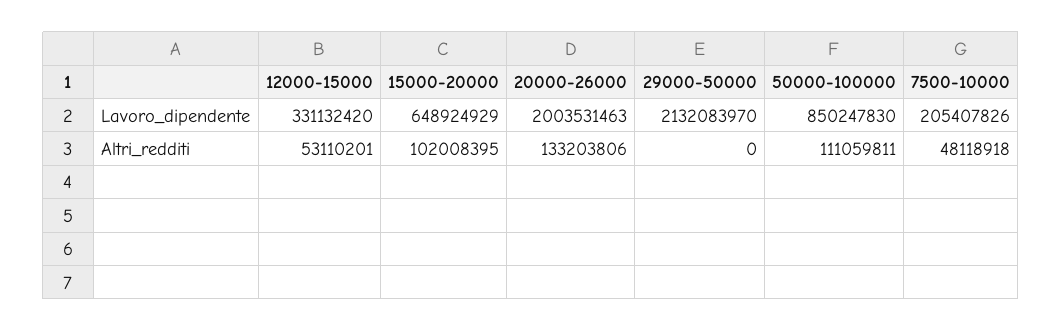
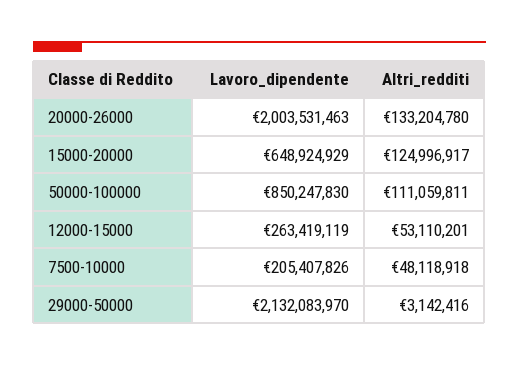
  {
    "12000-15000": {
-     "Lavoro_dipendente": 331132420,
+     "Lavoro_dipendente": 263419119,
      "Altri_redditi": 53110201
    },
    "15000-20000": {
      "Lavoro_dipendente": 648924929,
-     "Altri_redditi": 102008395
+     "Altri_redditi": 124996917
    },
    "20000-26000": {
      "Lavoro_dipendente": 2003531463,
-     "Altri_redditi": 133203806
+     "Altri_redditi": 133204780
    },
    "29000-50000": {
      "Lavoro_dipendente": 2132083970,
-     "Altri_redditi": 0
+     "Altri_redditi": 3142416
    },
    "50000-100000": {
      "Lavoro_dipendente": 850247830,
      "Altri_redditi": 111059811
    },
    "7500-10000": {
      "Lavoro_dipendente": 205407826,
      "Altri_redditi": 48118918
    }
  }

